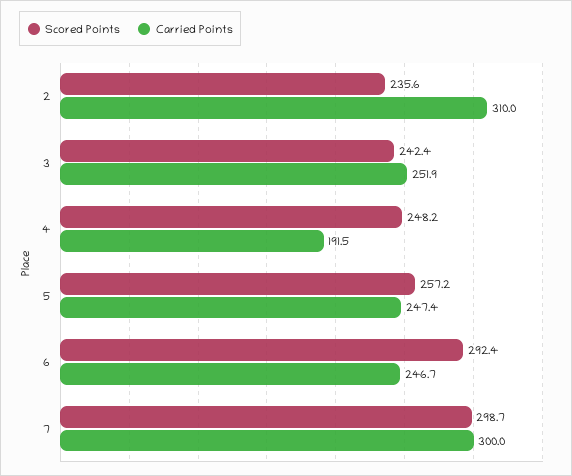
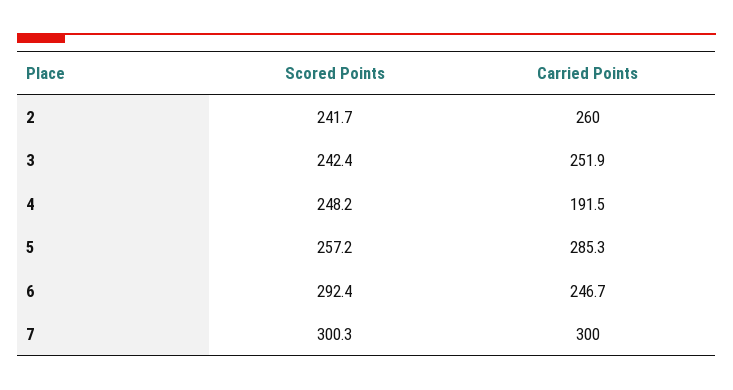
  {
    "Scored Points": {
-     "2": 235.6,
+     "2": 241.7,
      "3": 242.4,
      "4": 248.2,
      "5": 257.2,
      "6": 292.4,
-     "7": 298.7
+     "7": 300.3
    },
    "Carried Points": {
-     "2": 310,
+     "2": 260,
      "3": 251.9,
      "4": 191.5,
-     "5": 247.4,
+     "5": 285.3,
      "6": 246.7,
      "7": 300
    }
  }

